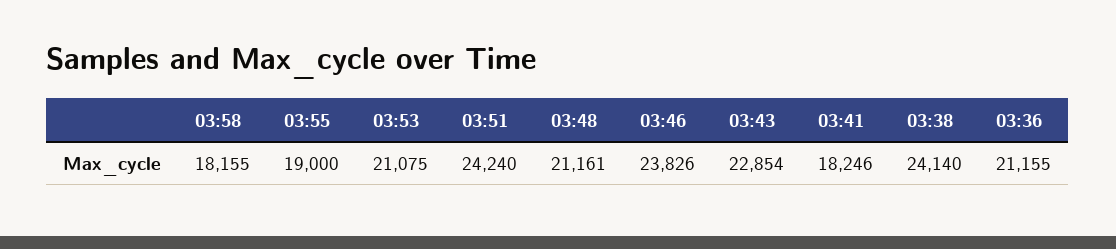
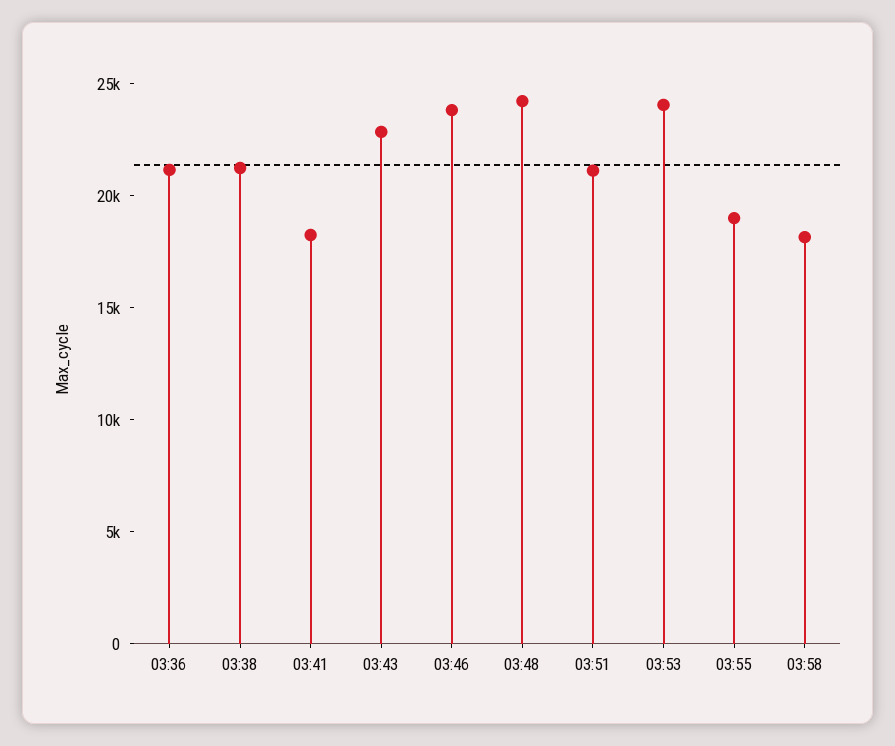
  {
    "03:58": 18155,
    "03:55": 19000,
-   "03:53": 21075,
+   "03:53": 24000,
-   "03:51": 24240,
+   "03:51": 21000,
-   "03:48": 21161,
+   "03:48": 24000,
    "03:46": 23826,
    "03:43": 22854,
    "03:41": 18246,
-   "03:38": 24140,
+   "03:38": 21000,
    "03:36": 21155
  }

